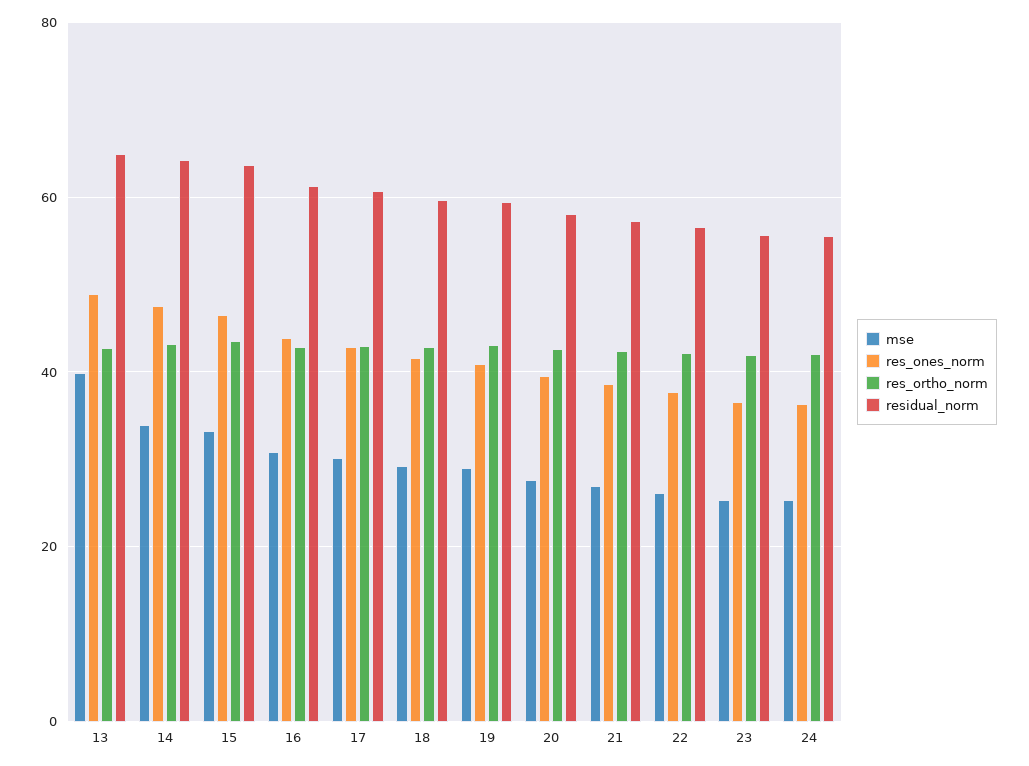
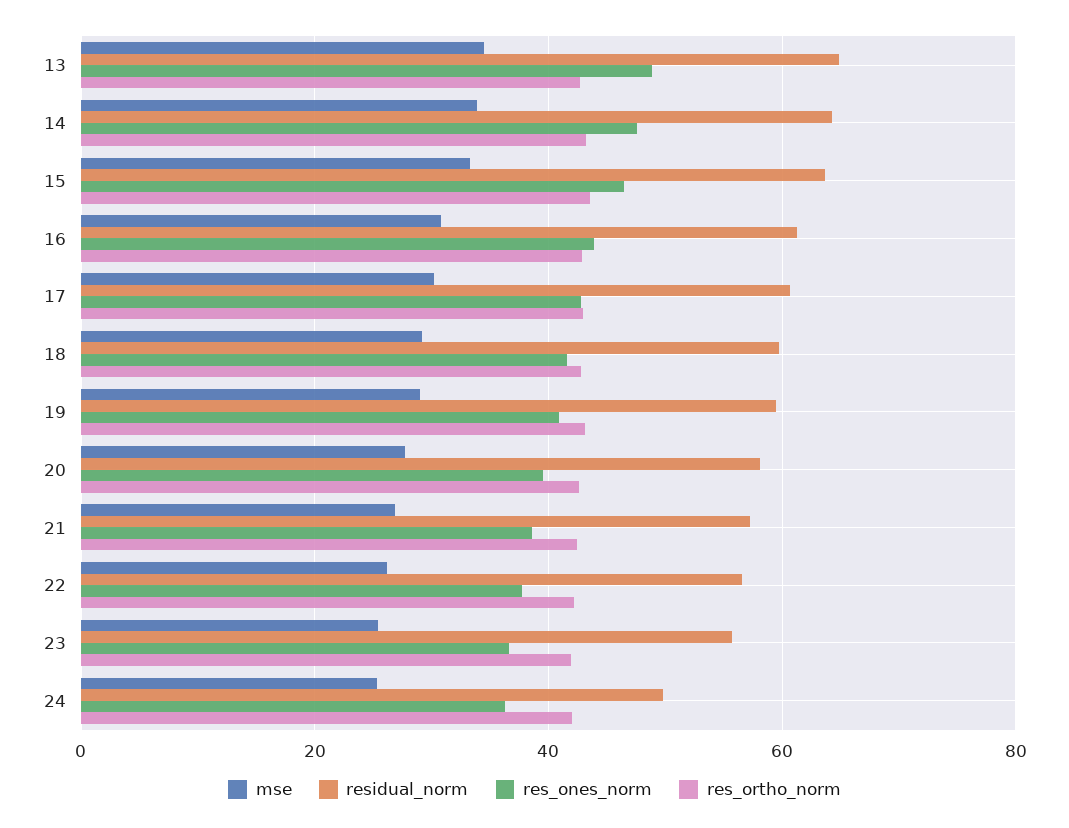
  {
    "mse": {
-     "13": 40,
+     "13": 34,
      "14": 34,
      "15": 34,
      "16": 30,
      "17": 30,
      "18": 30,
      "19": 30,
      "20": 28,
      "21": 26,
      "22": 26,
      "23": 26,
      "24": 26
    },
    "res_ones_norm": {
      "13": 48,
      "14": 48,
      "15": 46,
      "16": 44,
      "17": 42,
      "18": 42,
      "19": 40,
      "20": 40,
      "21": 38,
      "22": 38,
      "23": 36,
      "24": 36
    },
    "res_ortho_norm": {
      "13": 42,
      "14": 44,
      "15": 44,
      "16": 42,
      "17": 42,
      "18": 42,
      "19": 44,
      "20": 42,
      "21": 42,
      "22": 42,
      "23": 42,
      "24": 42
    },
    "residual_norm": {
      "13": 64,
      "14": 64,
      "15": 64,
      "16": 62,
      "17": 60,
      "18": 60,
      "19": 60,
      "20": 58,
      "21": 58,
      "22": 56,
      "23": 56,
-     "24": 56
+     "24": 50
    }
  }

